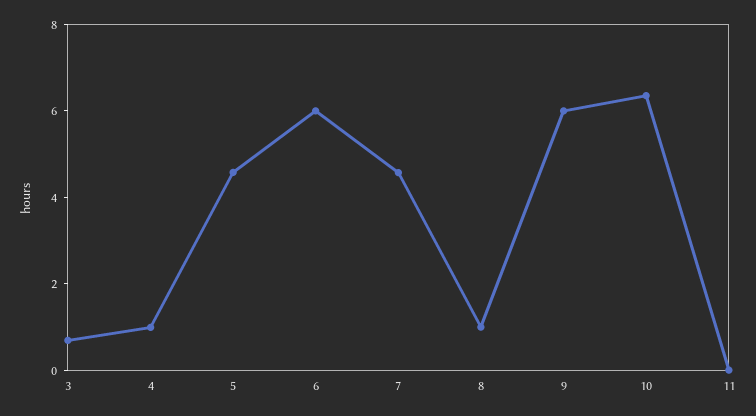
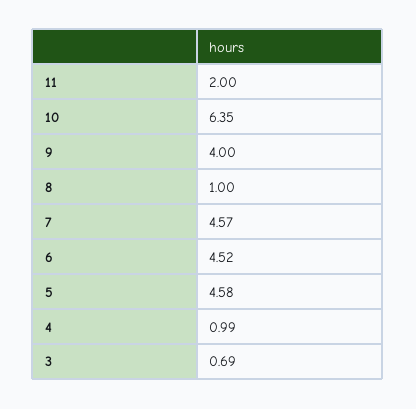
  {
    "3": 0.69,
    "4": 0.99,
    "5": 4.58,
-   "6": 6,
+   "6": 4.52,
    "7": 4.57,
    "8": 1,
-   "9": 6,
+   "9": 4,
    "10": 6.35,
-   "11": 0
+   "11": 2
  }

